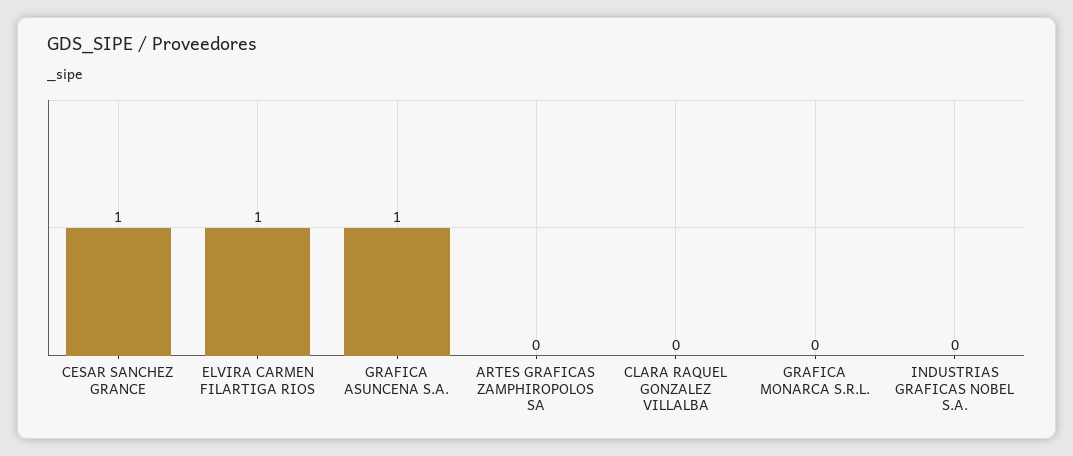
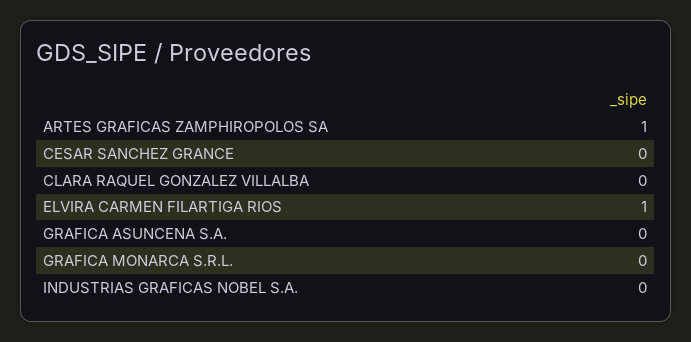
  {
-   "CESAR SANCHEZ GRANCE": 1,
+   "CESAR SANCHEZ GRANCE": 0,
    "ELVIRA CARMEN FILARTIGA RIOS": 1,
-   "GRAFICA ASUNCENA S.A.": 1,
+   "GRAFICA ASUNCENA S.A.": 0,
-   "ARTES GRAFICAS ZAMPHIROPOLOS SA": 0,
+   "ARTES GRAFICAS ZAMPHIROPOLOS SA": 1,
    "CLARA RAQUEL GONZALEZ VILLALBA": 0,
    "GRAFICA MONARCA S.R.L.": 0,
    "INDUSTRIAS GRAFICAS NOBEL S.A.": 0
  }

